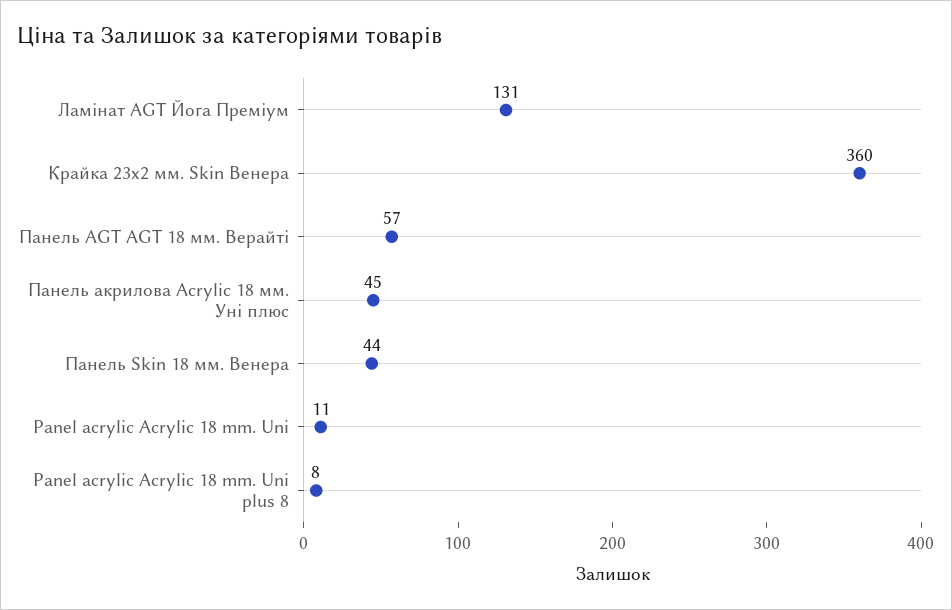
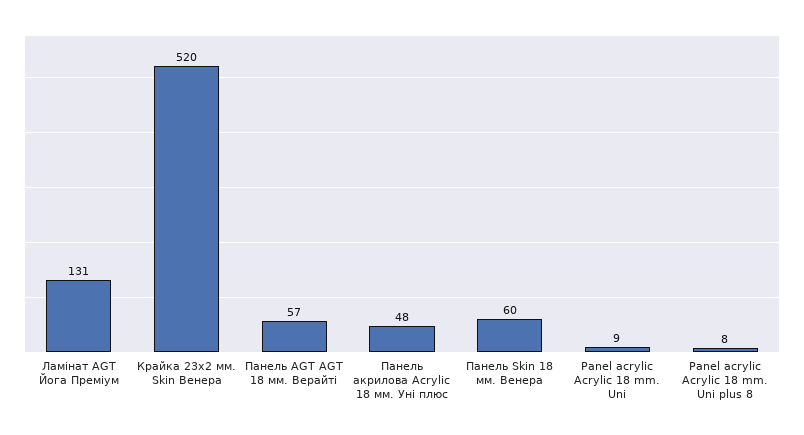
  {
    "Ламінат AGT Йога Преміум": 131,
-   "Крайка 23x2 мм. Skin Венера": 360,
+   "Крайка 23x2 мм. Skin Венера": 520,
    "Панель AGT AGT 18 мм. Верайті": 57,
-   "Панель акрилова Acrylic 18 мм. Уні плюс": 45,
+   "Панель акрилова Acrylic 18 мм. Уні плюс": 48,
-   "Панель Skin 18 мм. Венера": 44,
+   "Панель Skin 18 мм. Венера": 60,
-   "Panel acrylic Acrylic 18 mm. Uni": 11,
+   "Panel acrylic Acrylic 18 mm. Uni": 9,
    "Panel acrylic Acrylic 18 mm. Uni plus 8": 8
  }

